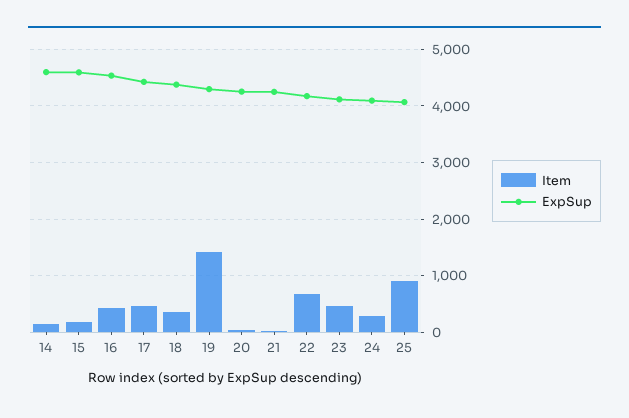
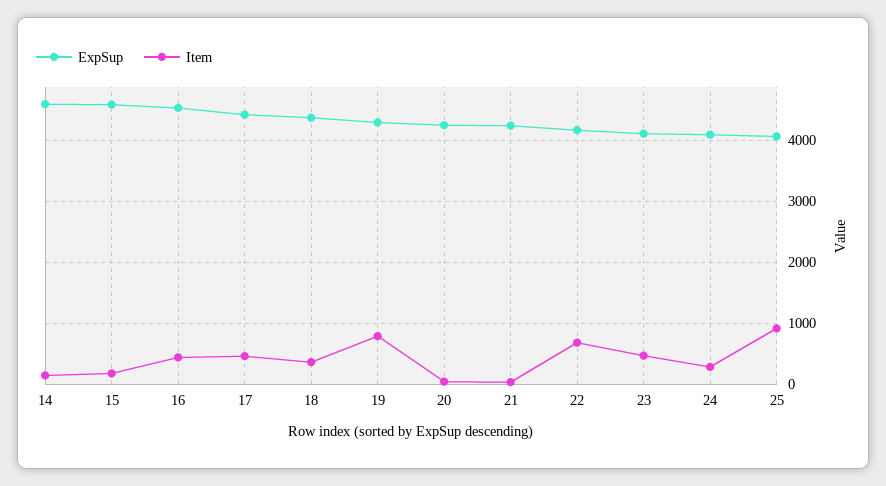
  {
    "Item": {
      "14": 100,
      "15": 200,
      "16": 400,
      "17": 500,
      "18": 400,
-     "19": 1400,
+     "19": 800,
      "20": 0,
      "21": 0,
      "22": 700,
      "23": 500,
      "24": 300,
      "25": 900
    },
    "ExpSup": {
      "14": 4600,
      "15": 4600,
      "16": 4500,
      "17": 4400,
      "18": 4400,
      "19": 4300,
      "20": 4300,
      "21": 4200,
      "22": 4200,
      "23": 4100,
      "24": 4100,
      "25": 4100
    }
  }

